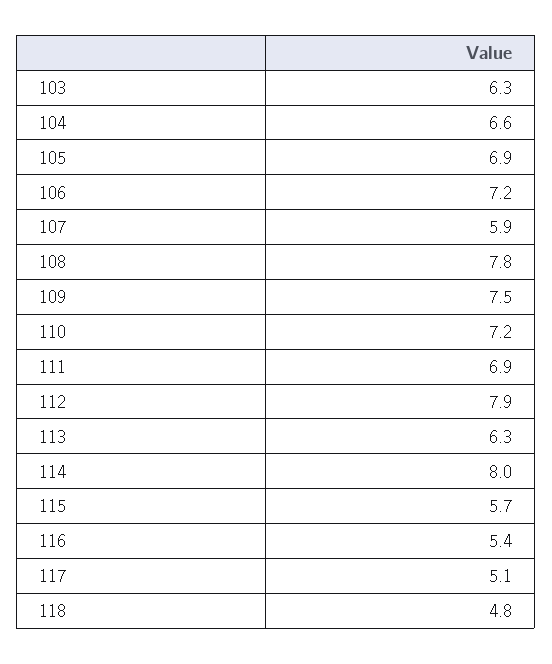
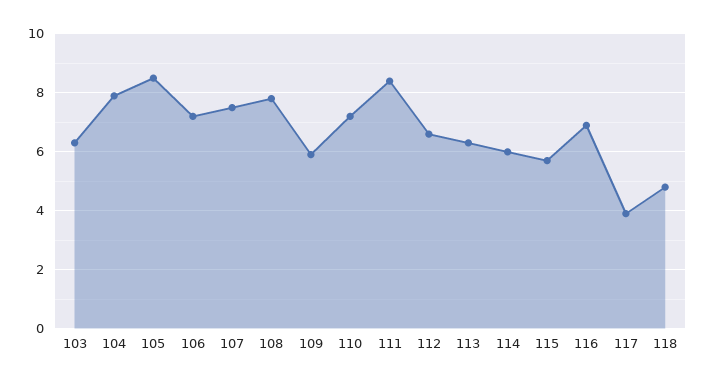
  {
    "103": 6.3,
-   "104": 6.6,
+   "104": 8,
-   "105": 6.9,
+   "105": 8.5,
    "106": 7.2,
-   "107": 5.9,
+   "107": 7.5,
    "108": 7.8,
-   "109": 7.5,
+   "109": 6,
    "110": 7.2,
-   "111": 6.9,
+   "111": 8.5,
-   "112": 7.9,
+   "112": 6.5,
    "113": 6.3,
-   "114": 8,
+   "114": 6,
    "115": 5.7,
-   "116": 5.4,
+   "116": 7,
-   "117": 5.1,
+   "117": 4,
    "118": 4.8
  }

